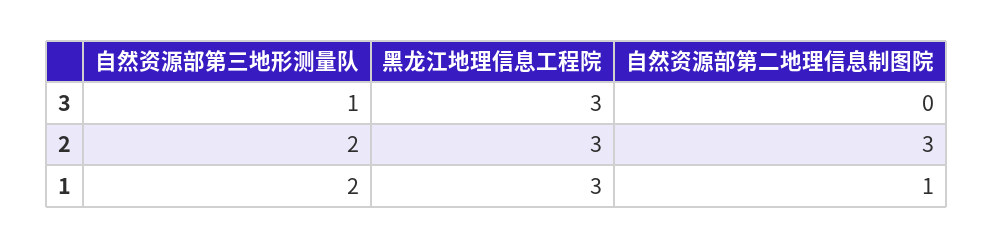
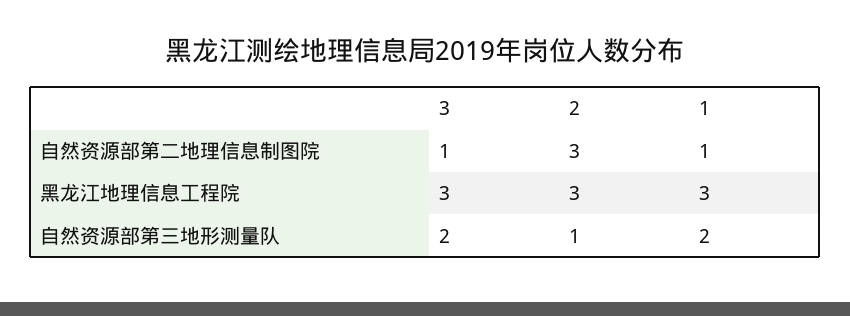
  {
    "自然资源部第三地形测量队": {
-     "3": 1,
+     "3": 2,
-     "2": 2,
+     "2": 1,
      "1": 2
    },
    "黑龙江地理信息工程院": {
      "3": 3,
      "2": 3,
      "1": 3
    },
    "自然资源部第二地理信息制图院": {
-     "3": 0,
+     "3": 1,
      "2": 3,
      "1": 1
    }
  }

